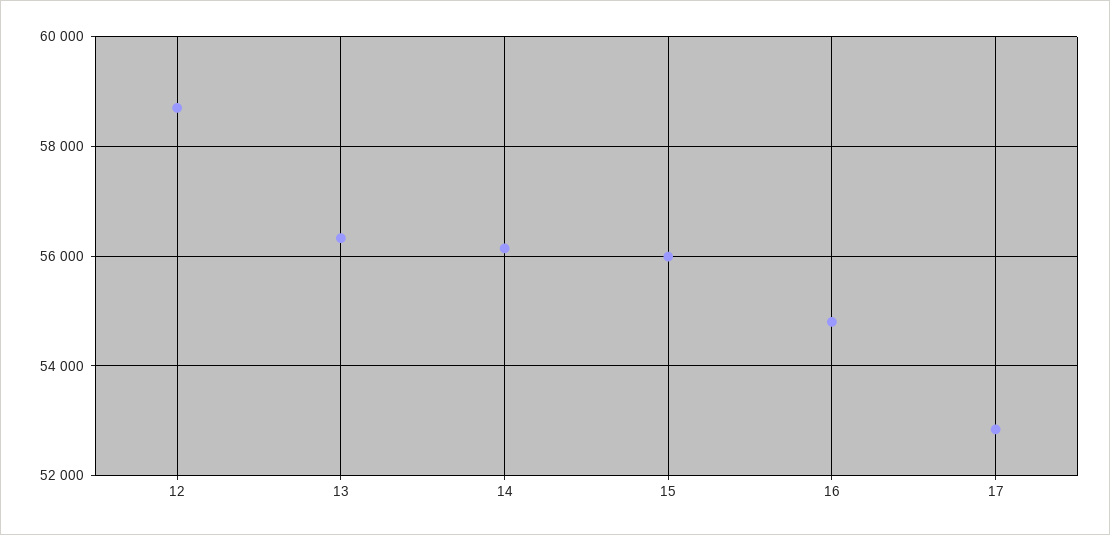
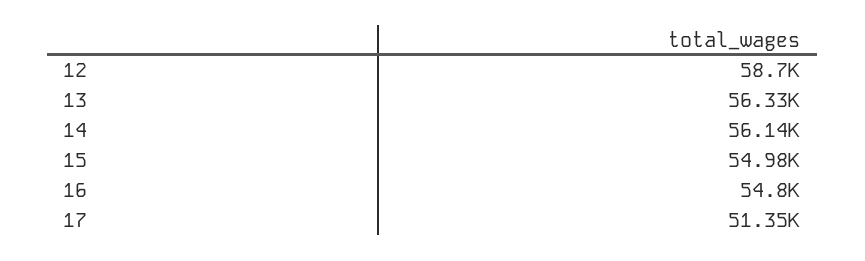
  {
    "12": 58700,
    "13": 56330,
    "14": 56140,
-   "15": 56000,
+   "15": 54980,
    "16": 54800,
-   "17": 52800
+   "17": 51350
  }

